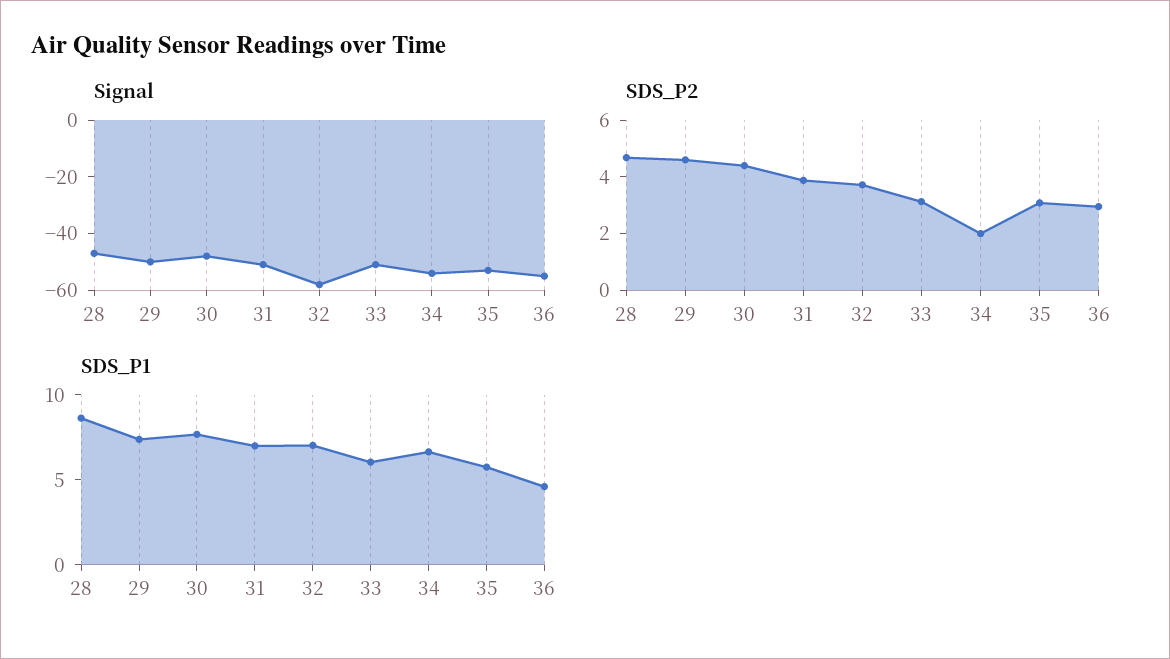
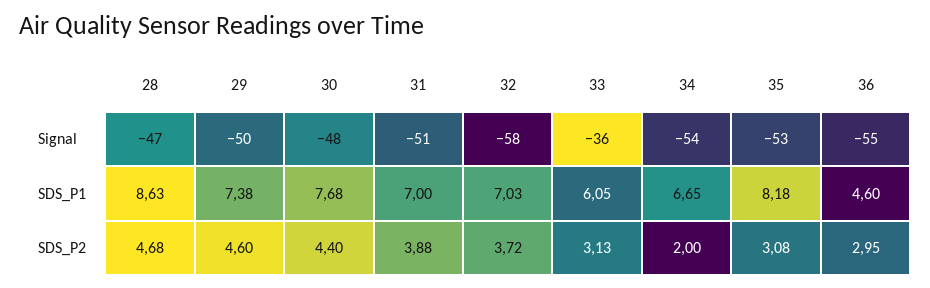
  {
    "Signal": {
      "28": -47,
      "29": -50,
      "30": -48,
      "31": -51,
      "32": -58,
-     "33": -50,
+     "33": -36,
      "34": -54,
      "35": -53,
      "36": -55
    },
    "SDS_P2": {
      "28": 4.68,
      "29": 4.6,
      "30": 4.4,
      "31": 3.88,
      "32": 3.72,
      "33": 3.13,
      "34": 2,
      "35": 3.08,
      "36": 2.95
    },
    "SDS_P1": {
      "28": 8.63,
      "29": 7.38,
      "30": 7.68,
      "31": 7,
      "32": 7.03,
      "33": 6.05,
      "34": 6.65,
-     "35": 6,
+     "35": 8.18,
      "36": 4.6
    }
  }

